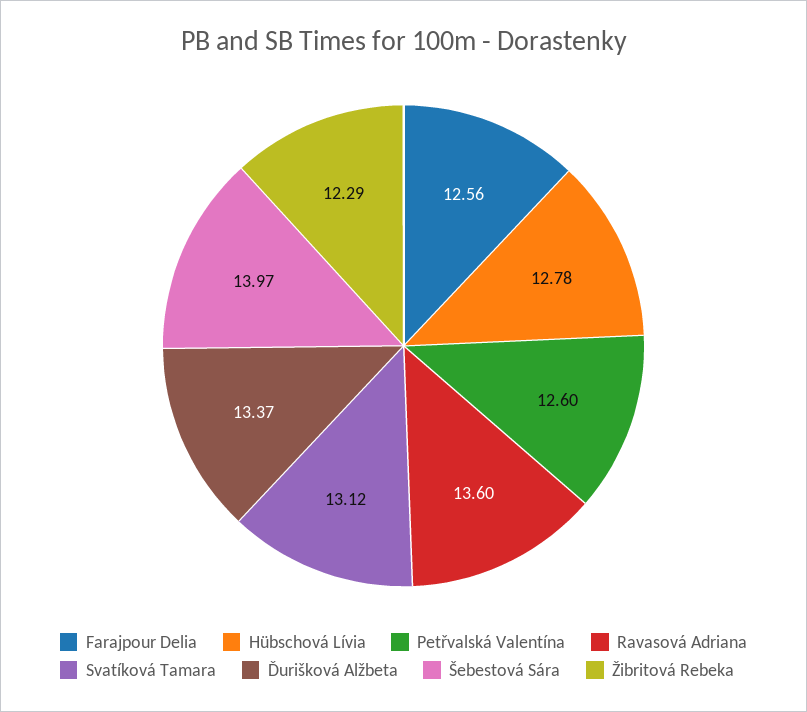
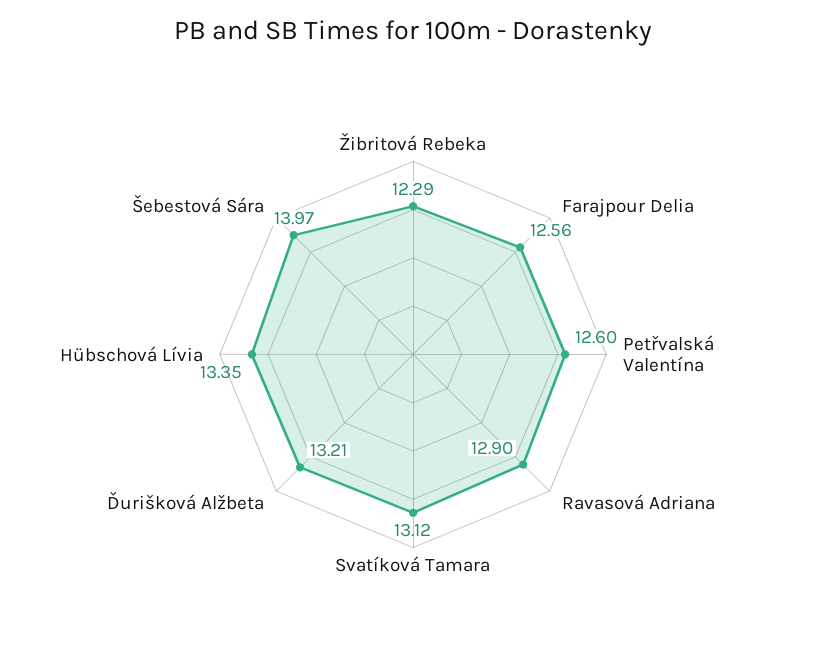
  {
    "Farajpour Delia": 12.56,
-   "Hübschová Lívia": 12.78,
+   "Hübschová Lívia": 13.35,
    "Petřvalská Valentína": 12.6,
-   "Ravasová Adriana": 13.6,
+   "Ravasová Adriana": 12.9,
    "Svatíková Tamara": 13.12,
-   "Ďurišková Alžbeta": 13.37,
+   "Ďurišková Alžbeta": 13.21,
    "Šebestová Sára": 13.97,
    "Žibritová Rebeka": 12.29
  }

